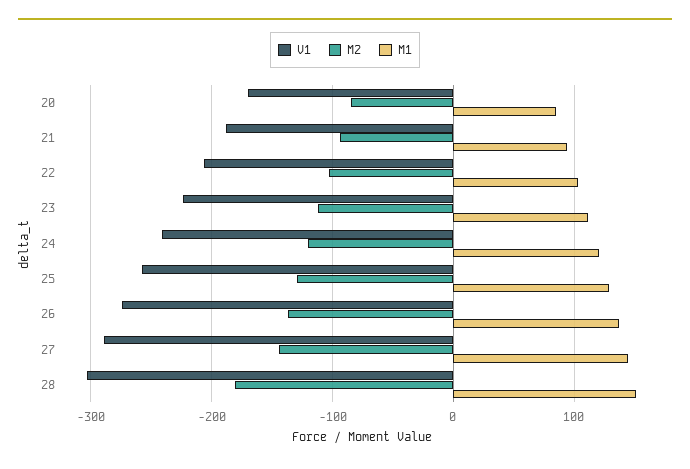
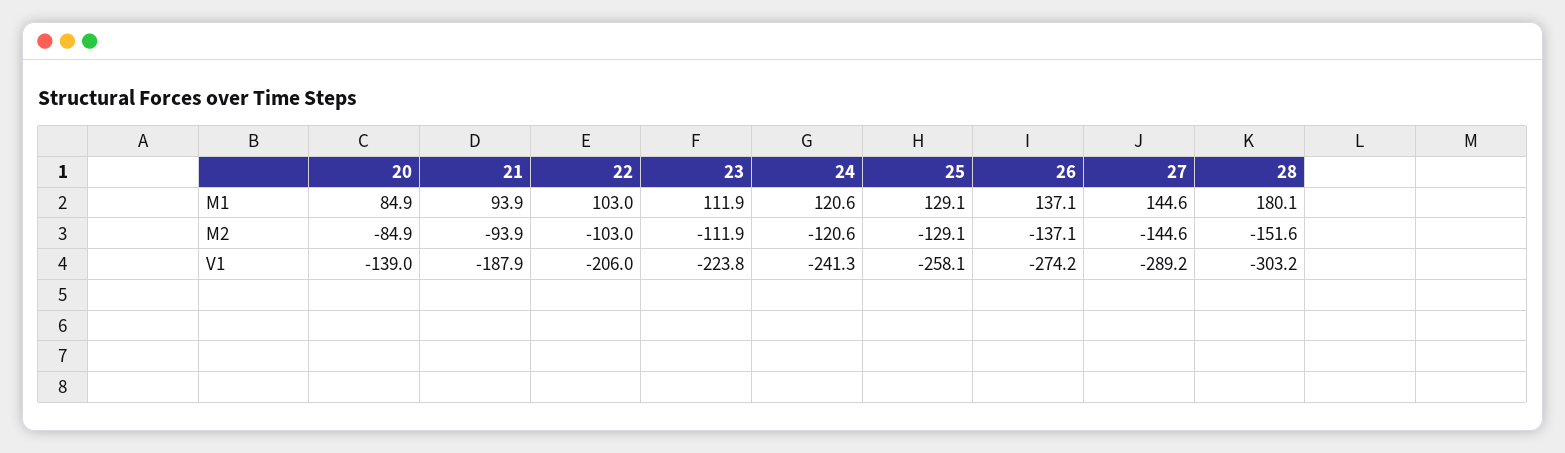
  {
    "V1": {
-     "20": -170,
+     "20": -139,
      "21": -187.9,
      "22": -206,
      "23": -223.8,
      "24": -241.3,
      "25": -258.1,
      "26": -274.2,
      "27": -289.2,
      "28": -303.2
    },
    "M2": {
      "20": -84.9,
      "21": -93.9,
      "22": -103,
      "23": -111.9,
      "24": -120.6,
      "25": -129.1,
      "26": -137.1,
      "27": -144.6,
-     "28": -180
+     "28": -151.6
    },
    "M1": {
      "20": 84.9,
      "21": 93.9,
      "22": 103,
      "23": 111.9,
      "24": 120.6,
      "25": 129.1,
      "26": 137.1,
      "27": 144.6,
-     "28": 150
+     "28": 180.1
    }
  }

